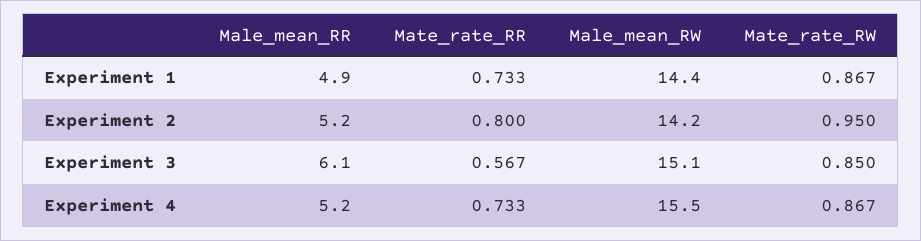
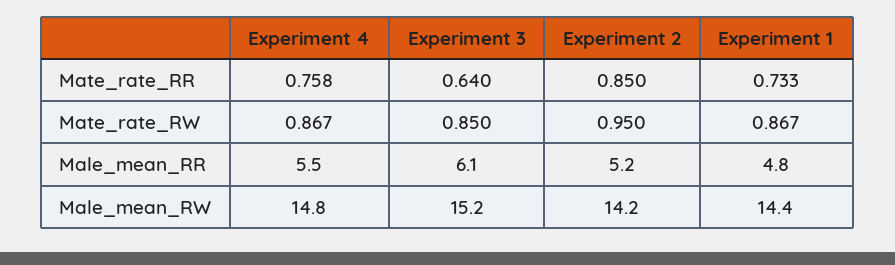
  {
    "Male_mean_RR": {
-     "Experiment 1": 4.9,
+     "Experiment 1": 4.8,
      "Experiment 2": 5.2,
      "Experiment 3": 6.1,
-     "Experiment 4": 5.2
+     "Experiment 4": 5.5
    },
    "Mate_rate_RR": {
      "Experiment 1": 0.733,
-     "Experiment 2": 0.8,
+     "Experiment 2": 0.85,
-     "Experiment 3": 0.567,
+     "Experiment 3": 0.64,
-     "Experiment 4": 0.733
+     "Experiment 4": 0.758
    },
    "Male_mean_RW": {
      "Experiment 1": 14.4,
      "Experiment 2": 14.2,
-     "Experiment 3": 15.1,
+     "Experiment 3": 15.2,
-     "Experiment 4": 15.5
+     "Experiment 4": 14.8
    },
    "Mate_rate_RW": {
      "Experiment 1": 0.867,
      "Experiment 2": 0.95,
      "Experiment 3": 0.85,
      "Experiment 4": 0.867
    }
  }

